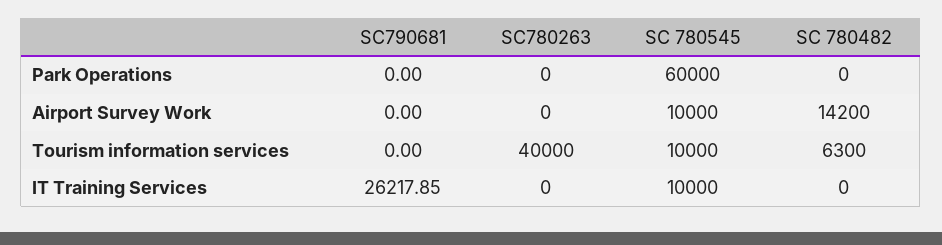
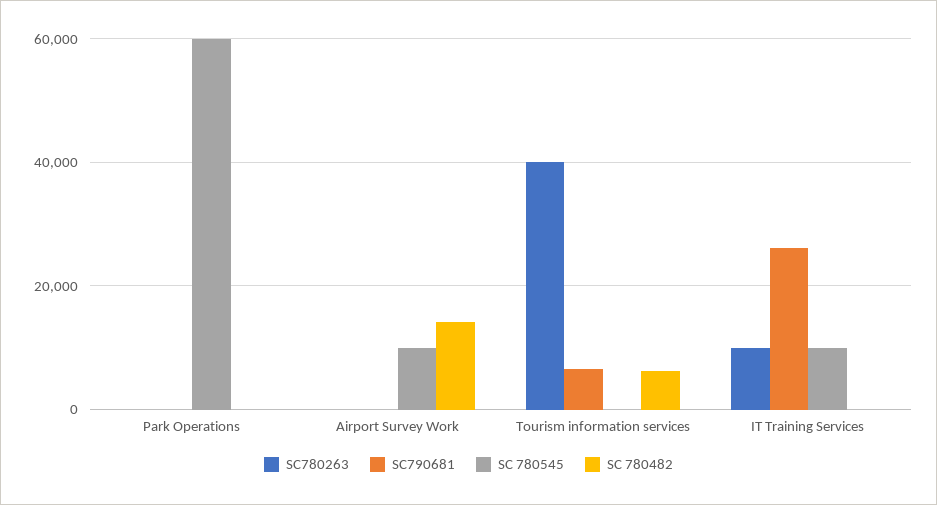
  {
    "SC790681": {
      "Park Operations": 0,
      "Airport Survey Work": 0,
-     "Tourism information services": 0,
+     "Tourism information services": 6000,
      "IT Training Services": 26217.85
    },
    "SC780263": {
      "Park Operations": 0,
      "Airport Survey Work": 0,
      "Tourism information services": 40000,
-     "IT Training Services": 0
+     "IT Training Services": 10000
    },
    "SC 780545": {
      "Park Operations": 60000,
      "Airport Survey Work": 10000,
-     "Tourism information services": 10000,
+     "Tourism information services": 0,
      "IT Training Services": 10000
    },
    "SC 780482": {
      "Park Operations": 0,
      "Airport Survey Work": 14200,
      "Tourism information services": 6300,
      "IT Training Services": 0
    }
  }

